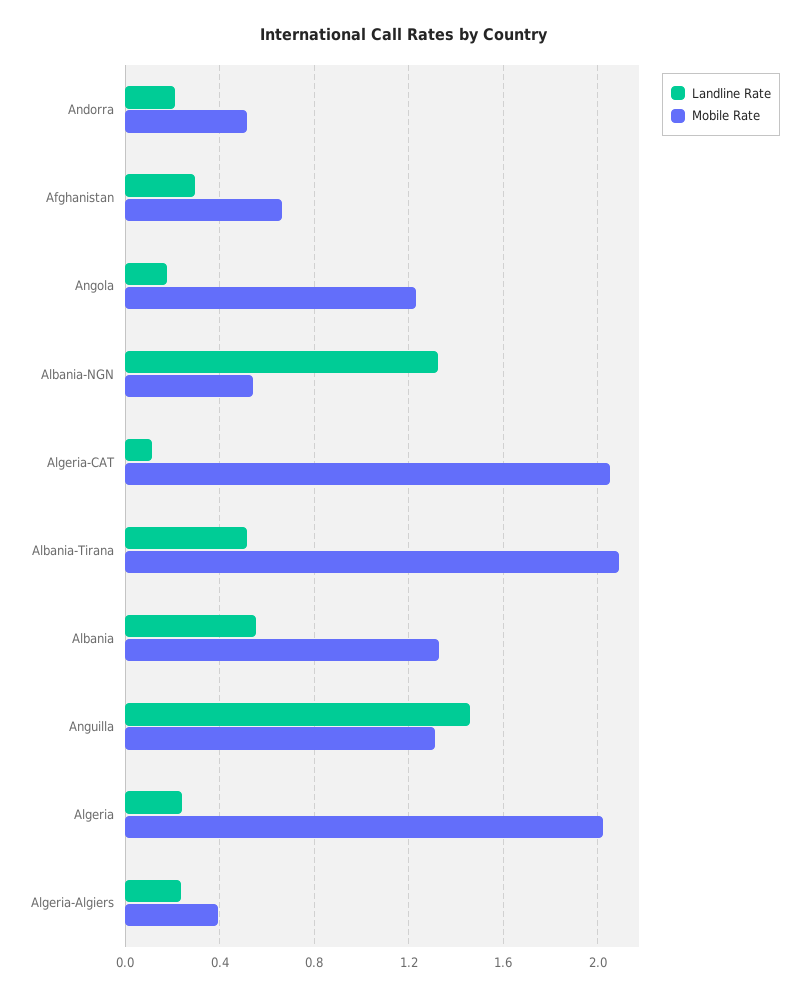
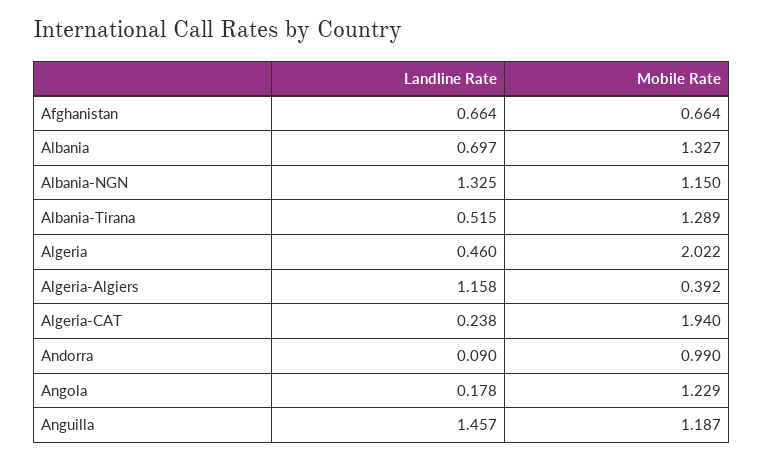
  {
    "Landline Rate": {
-     "Andorra": 0.2,
+     "Andorra": 0.09,
-     "Afghanistan": 0.3,
+     "Afghanistan": 0.664,
      "Angola": 0.178,
      "Albania-NGN": 1.325,
-     "Algeria-CAT": 0.1,
+     "Algeria-CAT": 0.238,
      "Albania-Tirana": 0.515,
-     "Albania": 0.55,
+     "Albania": 0.697,
      "Anguilla": 1.457,
-     "Algeria": 0.25,
+     "Algeria": 0.46,
-     "Algeria-Algiers": 0.25
+     "Algeria-Algiers": 1.158
    },
    "Mobile Rate": {
-     "Andorra": 0.5,
+     "Andorra": 0.99,
      "Afghanistan": 0.664,
      "Angola": 1.229,
-     "Albania-NGN": 0.55,
+     "Albania-NGN": 1.15,
-     "Algeria-CAT": 2.05,
+     "Algeria-CAT": 1.94,
-     "Albania-Tirana": 2.1,
+     "Albania-Tirana": 1.289,
      "Albania": 1.327,
-     "Anguilla": 1.3,
+     "Anguilla": 1.187,
      "Algeria": 2.022,
      "Algeria-Algiers": 0.392
    }
  }

